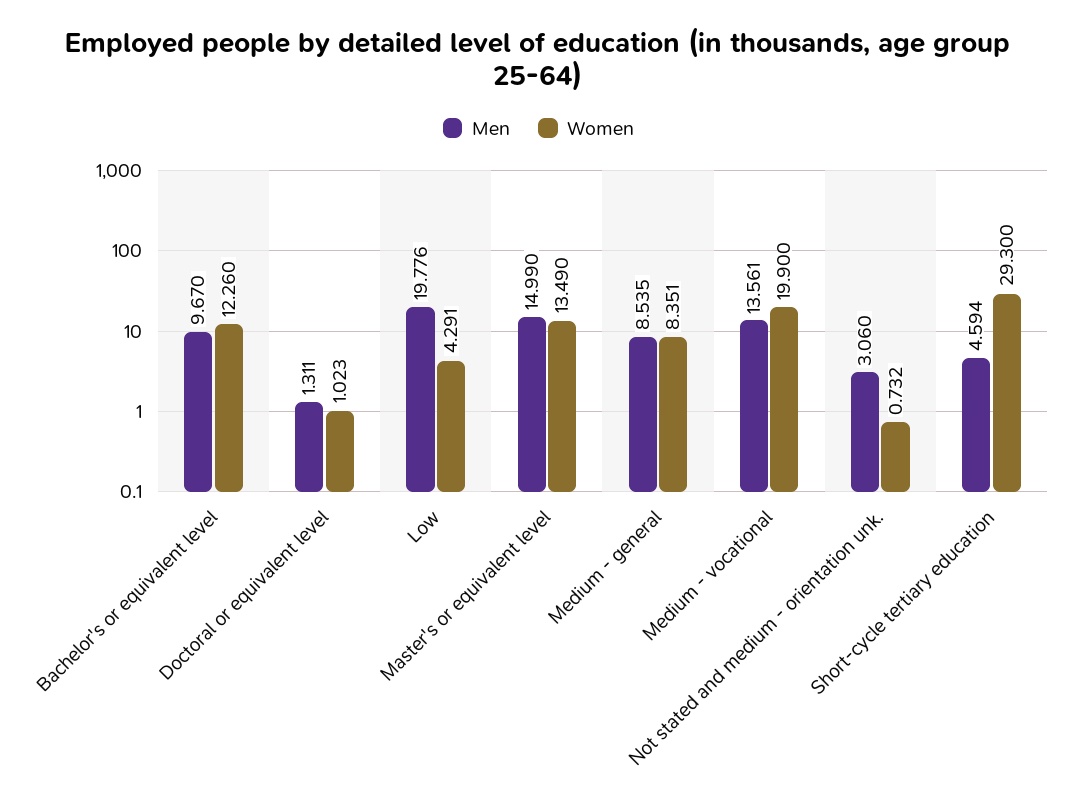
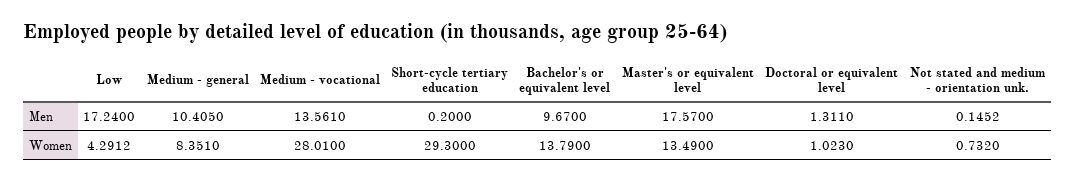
  {
    "Men": {
      "Bachelor's or equivalent level": 9.67,
      "Doctoral or equivalent level": 1.311,
-     "Low": 19.776,
+     "Low": 17.24,
-     "Master's or equivalent level": 14.99,
+     "Master's or equivalent level": 17.57,
-     "Medium - general": 8.535,
+     "Medium - general": 10.405,
      "Medium - vocational": 13.561,
-     "Not stated and medium - orientation unk.": 3.06,
+     "Not stated and medium - orientation unk.": 0.1452,
-     "Short-cycle tertiary education": 4.594
+     "Short-cycle tertiary education": 0.2
    },
    "Women": {
-     "Bachelor's or equivalent level": 12.26,
+     "Bachelor's or equivalent level": 13.79,
      "Doctoral or equivalent level": 1.023,
      "Low": 4.2912,
      "Master's or equivalent level": 13.49,
      "Medium - general": 8.351,
-     "Medium - vocational": 19.9,
+     "Medium - vocational": 28.01,
      "Not stated and medium - orientation unk.": 0.732,
      "Short-cycle tertiary education": 29.3
    }
  }

